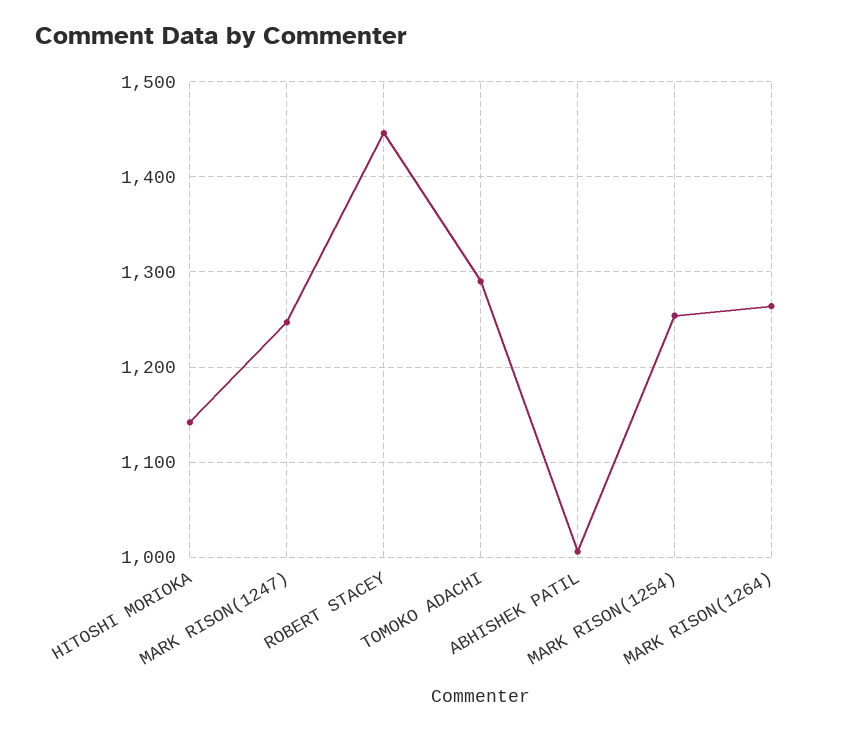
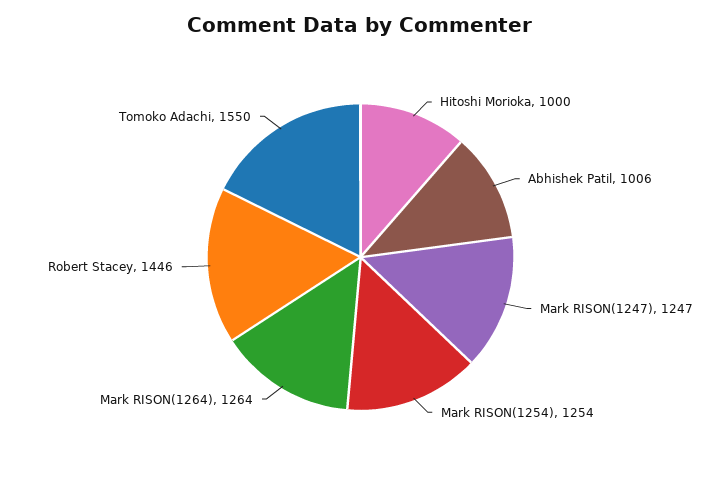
  {
-   "HITOSHI MORIOKA": 1140,
+   "HITOSHI MORIOKA": 1000,
    "MARK RISON(1247)": 1247,
    "ROBERT STACEY": 1446,
-   "TOMOKO ADACHI": 1290,
+   "TOMOKO ADACHI": 1550,
    "ABHISHEK PATIL": 1006,
    "MARK RISON(1254)": 1254,
    "MARK RISON(1264)": 1264
  }

